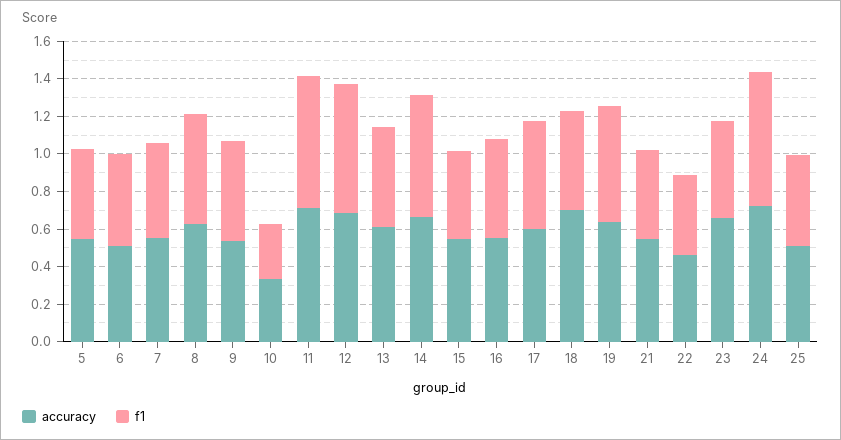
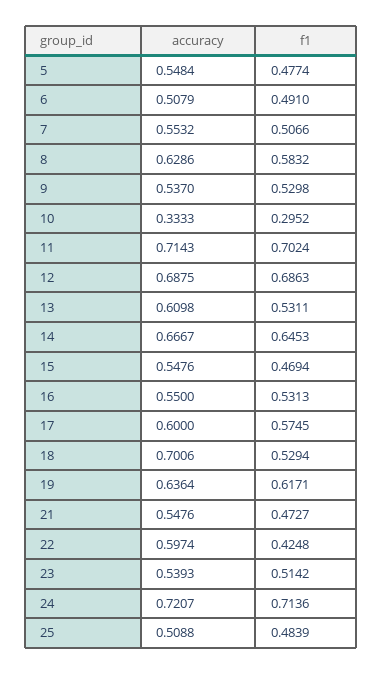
  {
    "accuracy": {
      "5": 0.5484,
      "6": 0.5079,
      "7": 0.5532,
      "8": 0.6286,
      "9": 0.537,
      "10": 0.3333,
      "11": 0.7143,
      "12": 0.6875,
      "13": 0.6098,
      "14": 0.6667,
      "15": 0.5476,
      "16": 0.55,
      "17": 0.6,
      "18": 0.7006,
      "19": 0.6364,
      "21": 0.5476,
-     "22": 0.45,
+     "22": 0.5974,
-     "23": 0.65,
+     "23": 0.5393,
      "24": 0.7207,
      "25": 0.5088
    },
    "f1": {
      "5": 0.4774,
      "6": 0.491,
      "7": 0.5066,
      "8": 0.5832,
      "9": 0.5298,
      "10": 0.2952,
      "11": 0.7024,
      "12": 0.6863,
      "13": 0.5311,
      "14": 0.6453,
      "15": 0.4694,
      "16": 0.5313,
      "17": 0.5745,
      "18": 0.5294,
      "19": 0.6171,
      "21": 0.4727,
      "22": 0.4248,
      "23": 0.5142,
      "24": 0.7136,
      "25": 0.4839
    }
  }

